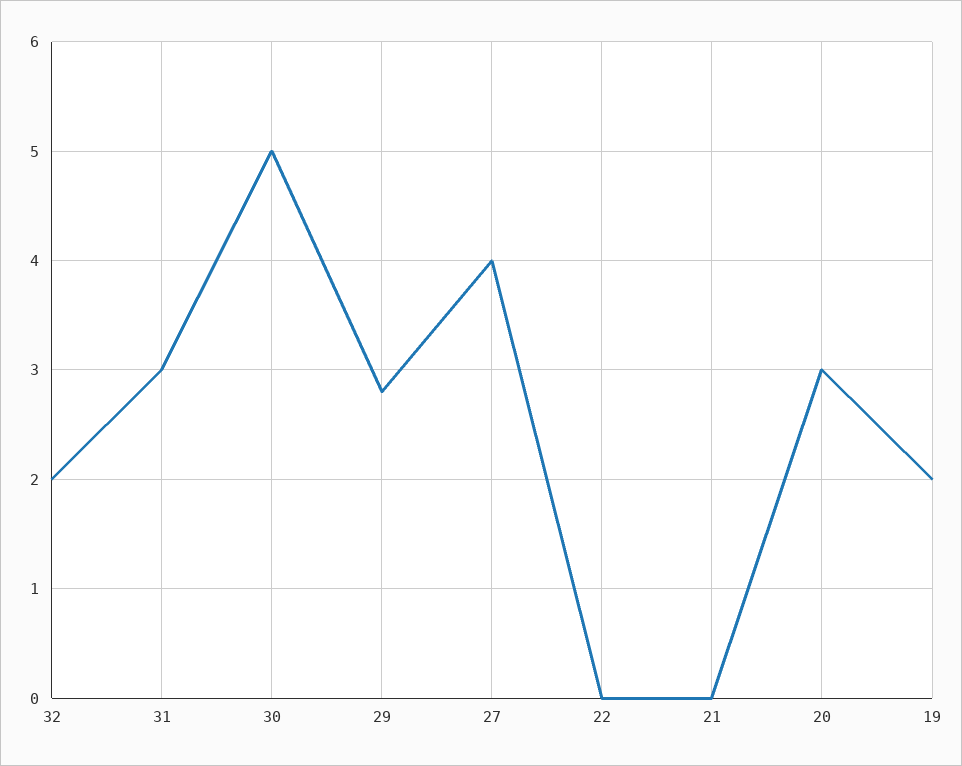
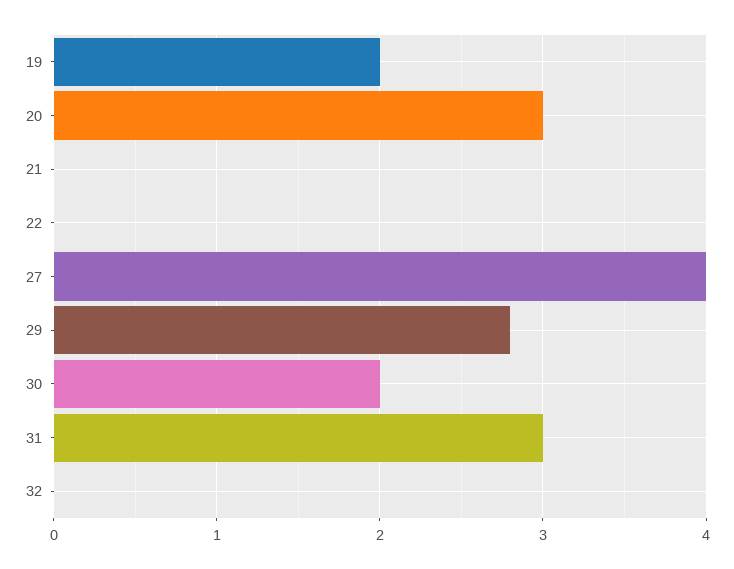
  {
-   "32": 2,
+   "32": 0,
    "31": 3,
-   "30": 5,
+   "30": 2,
    "29": 2.8,
    "27": 4,
    "22": 0,
    "21": 0,
    "20": 3,
    "19": 2
  }

